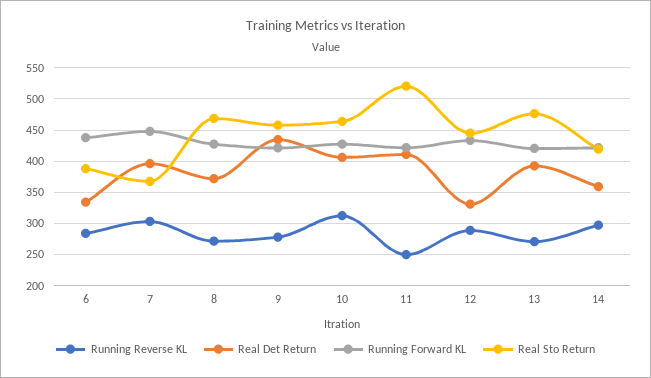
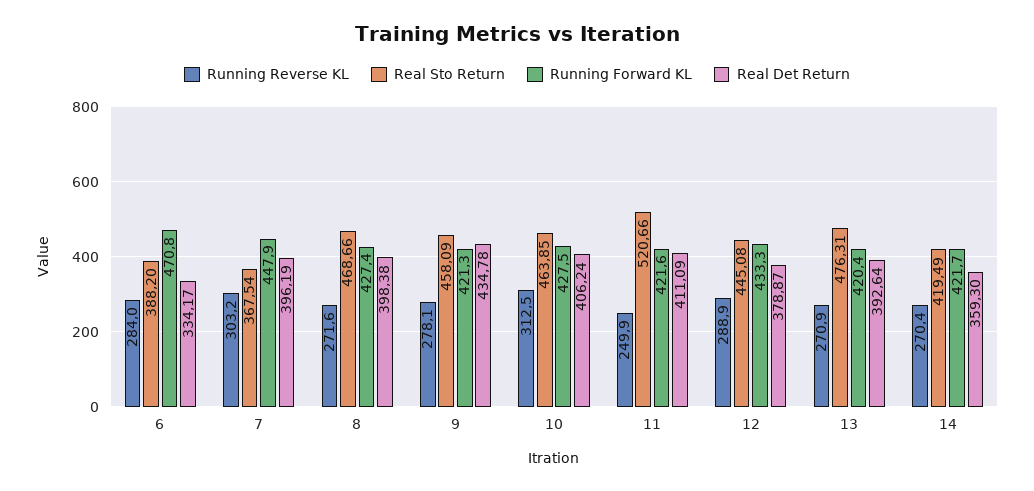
  {
    "Running Reverse KL": {
      "6": 284,
      "7": 303.2,
      "8": 271.6,
      "9": 278.1,
      "10": 312.5,
      "11": 249.9,
      "12": 288.9,
      "13": 270.9,
-     "14": 300
+     "14": 270.4
    },
    "Real Det Return": {
      "6": 334.17,
      "7": 396.19,
-     "8": 370,
+     "8": 398.38,
      "9": 434.78,
      "10": 406.24,
      "11": 411.09,
-     "12": 330,
+     "12": 378.87,
      "13": 392.64,
      "14": 359.3
    },
    "Running Forward KL": {
-     "6": 440,
+     "6": 470.8,
      "7": 447.9,
      "8": 427.4,
      "9": 421.3,
      "10": 427.5,
      "11": 421.6,
      "12": 433.3,
      "13": 420.4,
      "14": 421.7
    },
    "Real Sto Return": {
      "6": 388.2,
      "7": 367.54,
      "8": 468.66,
      "9": 458.09,
      "10": 463.85,
      "11": 520.66,
      "12": 445.08,
      "13": 476.31,
      "14": 419.49
    }
  }

